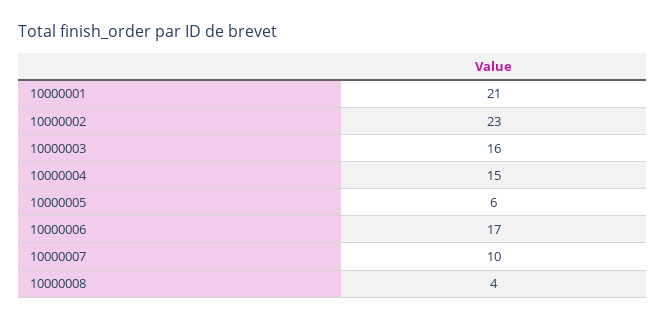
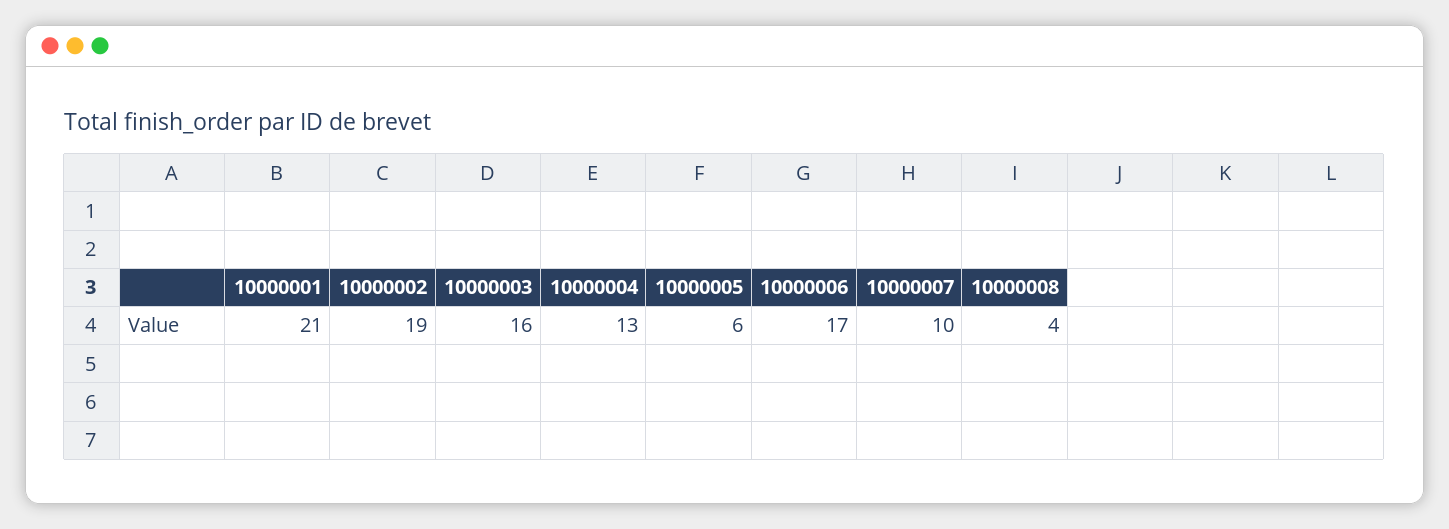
  {
    "10000001": 21,
-   "10000002": 23,
+   "10000002": 19,
    "10000003": 16,
-   "10000004": 15,
+   "10000004": 13,
    "10000005": 6,
    "10000006": 17,
    "10000007": 10,
    "10000008": 4
  }

